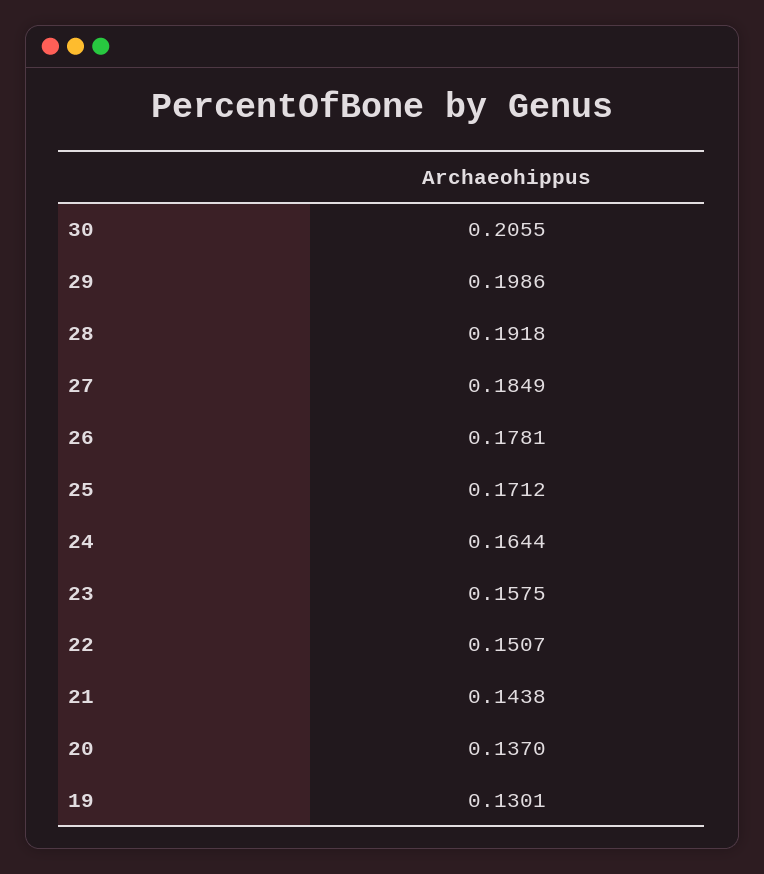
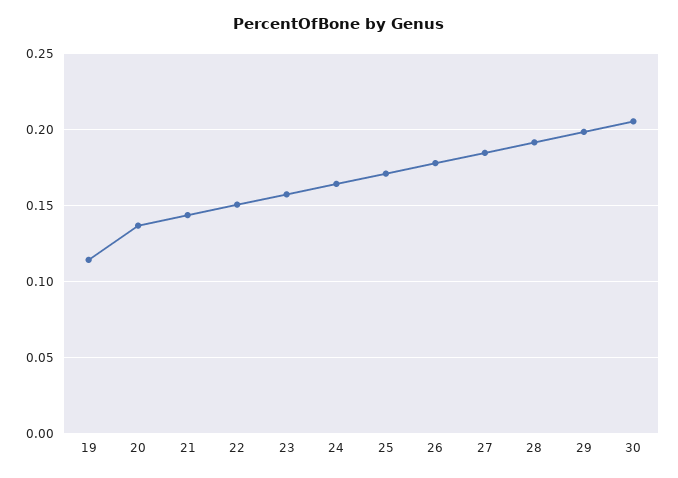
  {
    "30": 0.2055,
    "29": 0.1986,
    "28": 0.1918,
    "27": 0.1849,
    "26": 0.1781,
    "25": 0.1712,
    "24": 0.1644,
    "23": 0.1575,
    "22": 0.1507,
    "21": 0.1438,
    "20": 0.137,
-   "19": 0.1301
+   "19": 0.115
  }

